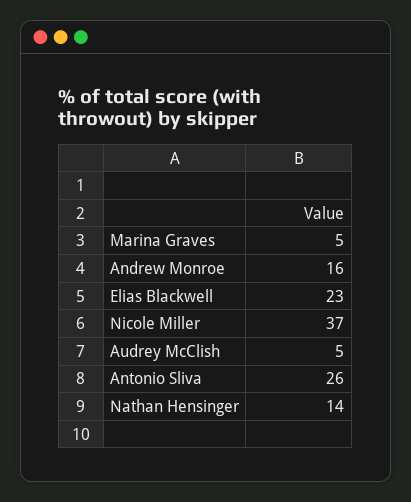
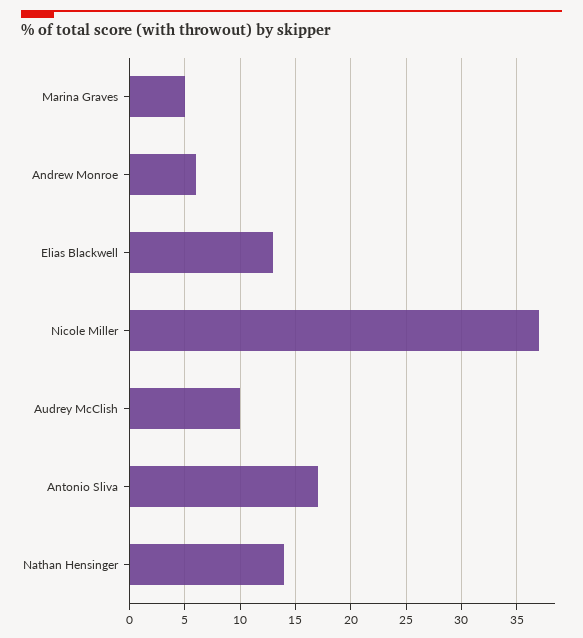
  {
    "Marina Graves": 5,
-   "Andrew Monroe": 16,
+   "Andrew Monroe": 6,
-   "Elias Blackwell": 23,
+   "Elias Blackwell": 13,
    "Nicole Miller": 37,
-   "Audrey McClish": 5,
+   "Audrey McClish": 10,
-   "Antonio Sliva": 26,
+   "Antonio Sliva": 17,
    "Nathan Hensinger": 14
  }

